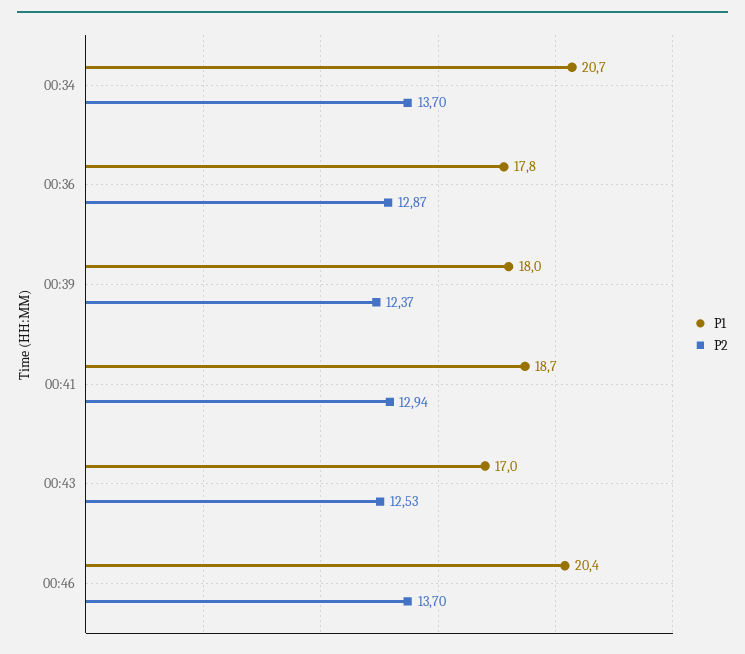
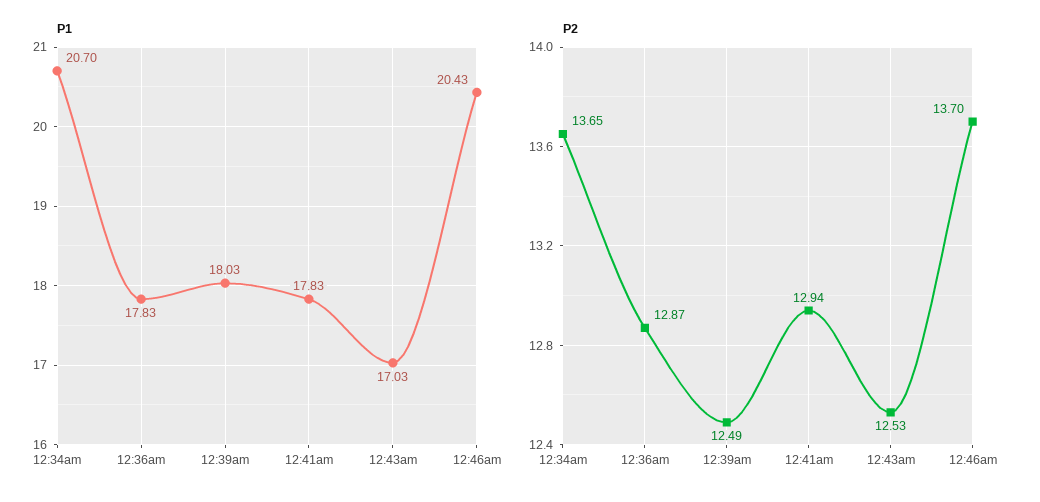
  {
    "P1": {
      "00:34": 20.7,
      "00:36": 17.83,
      "00:39": 18.03,
-     "00:41": 18.7,
+     "00:41": 17.83,
      "00:43": 17.03,
      "00:46": 20.43
    },
    "P2": {
-     "00:34": 13.7,
+     "00:34": 13.65,
      "00:36": 12.87,
-     "00:39": 12.37,
+     "00:39": 12.49,
      "00:41": 12.94,
      "00:43": 12.53,
      "00:46": 13.7
    }
  }

